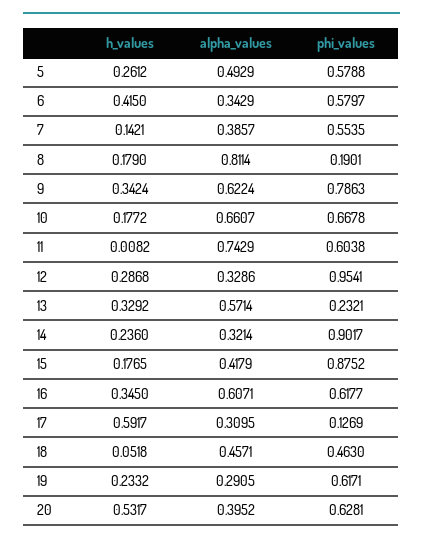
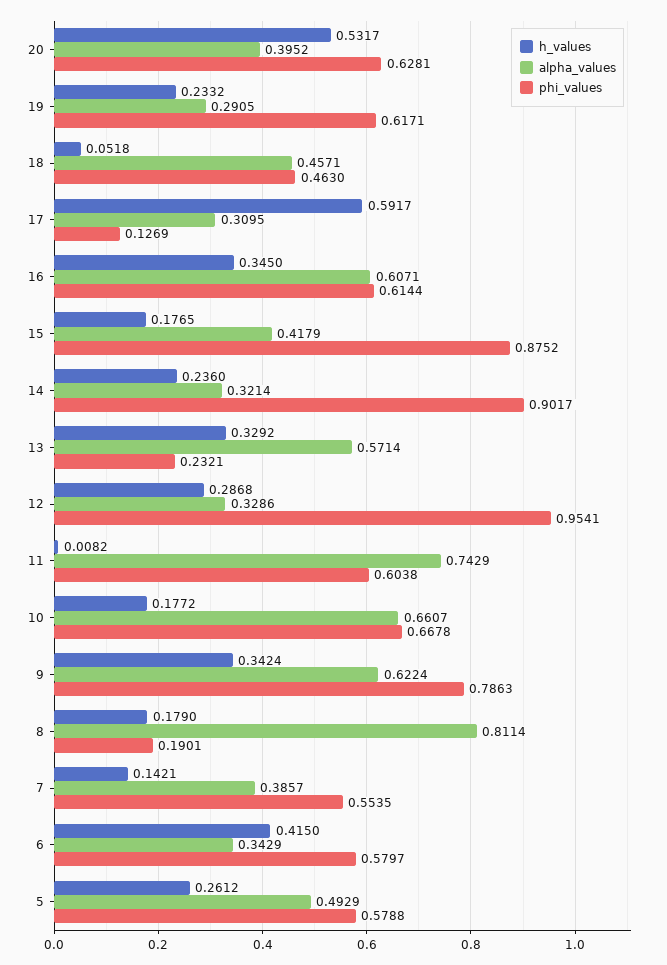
  {
    "h_values": {
      "5": 0.2612,
      "6": 0.415,
      "7": 0.1421,
      "8": 0.179,
      "9": 0.3424,
      "10": 0.1772,
      "11": 0.0082,
      "12": 0.2868,
      "13": 0.3292,
      "14": 0.236,
      "15": 0.1765,
      "16": 0.345,
      "17": 0.5917,
      "18": 0.0518,
      "19": 0.2332,
      "20": 0.5317
    },
    "alpha_values": {
      "5": 0.4929,
      "6": 0.3429,
      "7": 0.3857,
      "8": 0.8114,
      "9": 0.6224,
      "10": 0.6607,
      "11": 0.7429,
      "12": 0.3286,
      "13": 0.5714,
      "14": 0.3214,
      "15": 0.4179,
      "16": 0.6071,
      "17": 0.3095,
      "18": 0.4571,
      "19": 0.2905,
      "20": 0.3952
    },
    "phi_values": {
      "5": 0.5788,
      "6": 0.5797,
      "7": 0.5535,
      "8": 0.1901,
      "9": 0.7863,
      "10": 0.6678,
      "11": 0.6038,
      "12": 0.9541,
      "13": 0.2321,
      "14": 0.9017,
      "15": 0.8752,
-     "16": 0.6177,
+     "16": 0.6144,
      "17": 0.1269,
      "18": 0.463,
      "19": 0.6171,
      "20": 0.6281
    }
  }

